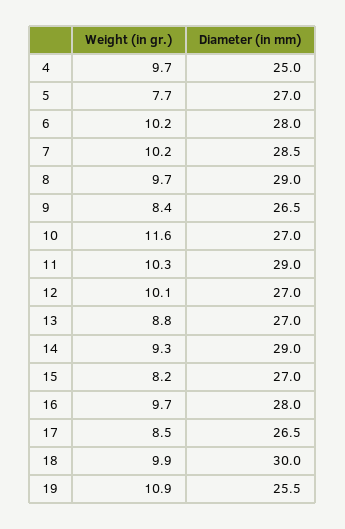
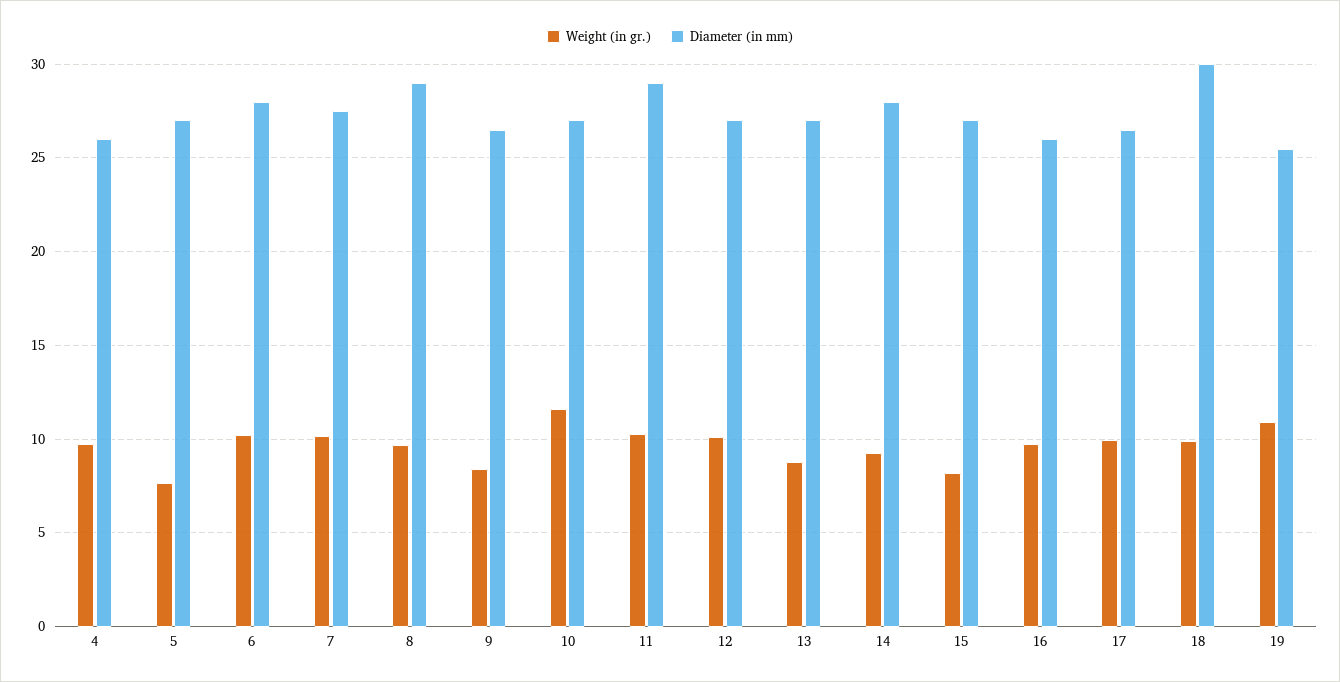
  {
    "Weight (in gr.)": {
      "4": 9.7,
      "5": 7.7,
      "6": 10.2,
      "7": 10.2,
      "8": 9.7,
      "9": 8.4,
      "10": 11.6,
      "11": 10.3,
      "12": 10.1,
      "13": 8.8,
      "14": 9.3,
      "15": 8.2,
      "16": 9.7,
-     "17": 8.5,
+     "17": 10,
      "18": 9.9,
      "19": 10.9
    },
    "Diameter (in mm)": {
-     "4": 25,
+     "4": 26,
      "5": 27,
      "6": 28,
-     "7": 28.5,
+     "7": 27.5,
      "8": 29,
      "9": 26.5,
      "10": 27,
      "11": 29,
      "12": 27,
      "13": 27,
-     "14": 29,
+     "14": 28,
      "15": 27,
-     "16": 28,
+     "16": 26,
      "17": 26.5,
      "18": 30,
      "19": 25.5
    }
  }

